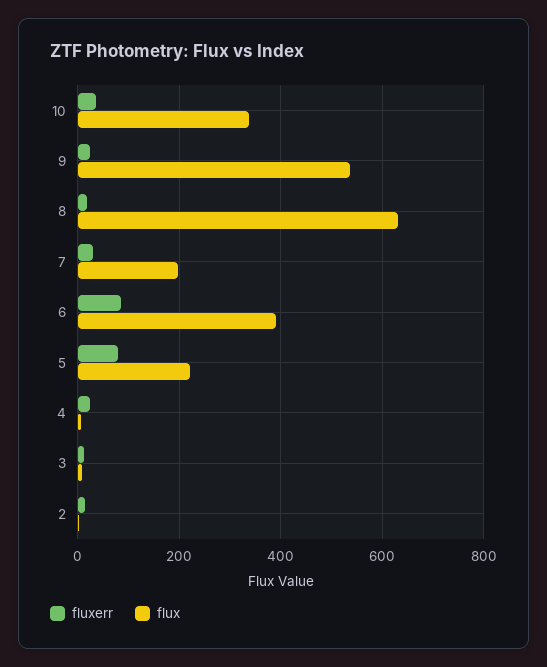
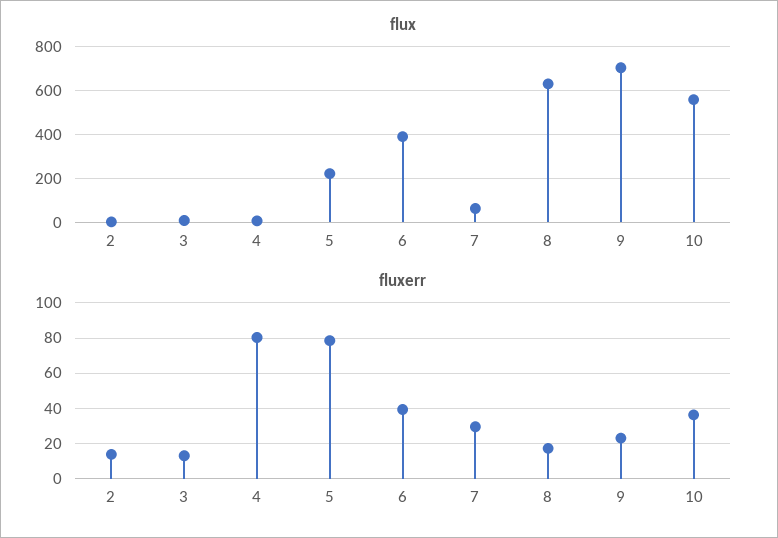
  {
    "fluxerr": {
      "10": 35,
      "9": 25,
      "8": 15,
      "7": 30,
-     "6": 80,
+     "6": 40,
      "5": 80,
-     "4": 20,
+     "4": 80,
      "3": 15,
      "2": 15
    },
    "flux": {
-     "10": 340,
+     "10": 550,
-     "9": 540,
+     "9": 700,
      "8": 640,
-     "7": 200,
+     "7": 50,
      "6": 400,
      "5": 220,
      "4": 0,
      "3": 0,
      "2": 0
    }
  }

